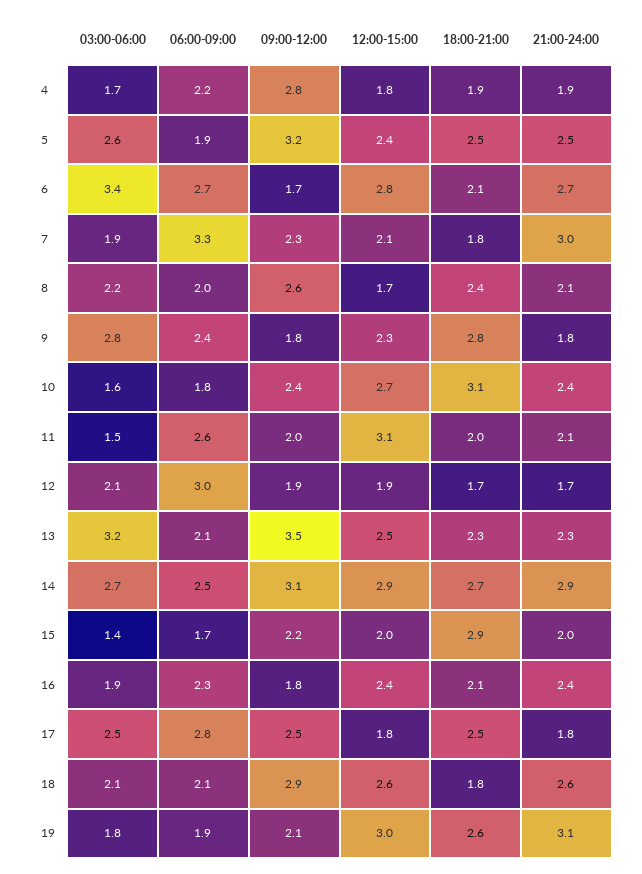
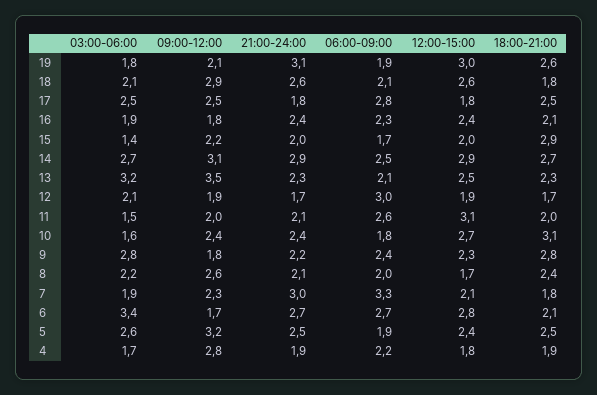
  {
    "03:00-06:00": {
      "4": 1.7,
      "5": 2.6,
      "6": 3.4,
      "7": 1.9,
      "8": 2.2,
      "9": 2.8,
      "10": 1.6,
      "11": 1.5,
      "12": 2.1,
      "13": 3.2,
      "14": 2.7,
      "15": 1.4,
      "16": 1.9,
      "17": 2.5,
      "18": 2.1,
      "19": 1.8
    },
    "06:00-09:00": {
      "4": 2.2,
      "5": 1.9,
      "6": 2.7,
      "7": 3.3,
      "8": 2,
      "9": 2.4,
      "10": 1.8,
      "11": 2.6,
      "12": 3,
      "13": 2.1,
      "14": 2.5,
      "15": 1.7,
      "16": 2.3,
      "17": 2.8,
      "18": 2.1,
      "19": 1.9
    },
    "09:00-12:00": {
      "4": 2.8,
      "5": 3.2,
      "6": 1.7,
      "7": 2.3,
      "8": 2.6,
      "9": 1.8,
      "10": 2.4,
      "11": 2,
      "12": 1.9,
      "13": 3.5,
      "14": 3.1,
      "15": 2.2,
      "16": 1.8,
      "17": 2.5,
      "18": 2.9,
      "19": 2.1
    },
    "12:00-15:00": {
      "4": 1.8,
      "5": 2.4,
      "6": 2.8,
      "7": 2.1,
      "8": 1.7,
      "9": 2.3,
      "10": 2.7,
      "11": 3.1,
      "12": 1.9,
      "13": 2.5,
      "14": 2.9,
      "15": 2,
      "16": 2.4,
      "17": 1.8,
      "18": 2.6,
      "19": 3
    },
    "18:00-21:00": {
      "4": 1.9,
      "5": 2.5,
      "6": 2.1,
      "7": 1.8,
      "8": 2.4,
      "9": 2.8,
      "10": 3.1,
      "11": 2,
      "12": 1.7,
      "13": 2.3,
      "14": 2.7,
      "15": 2.9,
      "16": 2.1,
      "17": 2.5,
      "18": 1.8,
      "19": 2.6
    },
    "21:00-24:00": {
      "4": 1.9,
      "5": 2.5,
      "6": 2.7,
      "7": 3,
      "8": 2.1,
-     "9": 1.8,
+     "9": 2.2,
      "10": 2.4,
      "11": 2.1,
      "12": 1.7,
      "13": 2.3,
      "14": 2.9,
      "15": 2,
      "16": 2.4,
      "17": 1.8,
      "18": 2.6,
      "19": 3.1
    }
  }

